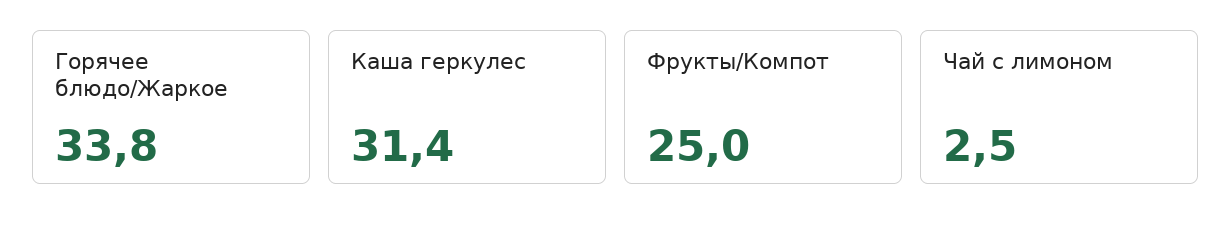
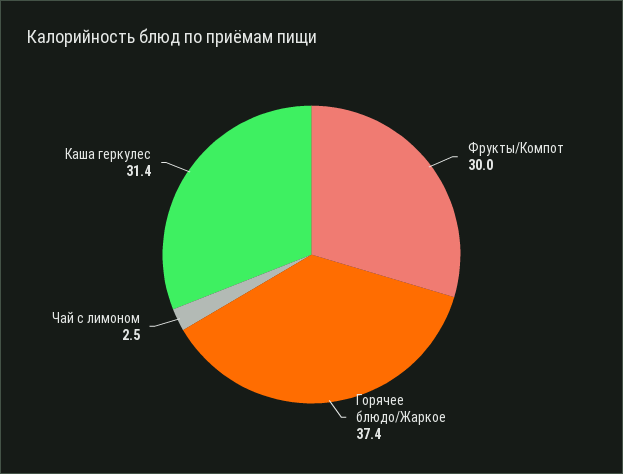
  {
-   "Горячее блюдо/Жаркое": 33.8,
+   "Горячее блюдо/Жаркое": 37.4,
    "Каша геркулес": 31.4,
-   "Фрукты/Компот": 25,
+   "Фрукты/Компот": 30,
    "Чай с лимоном": 2.5
  }

